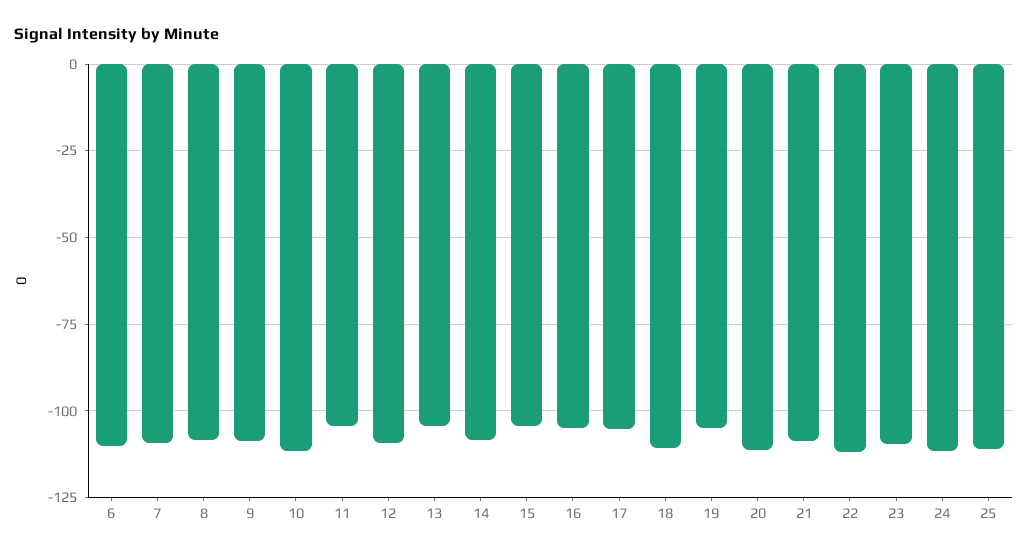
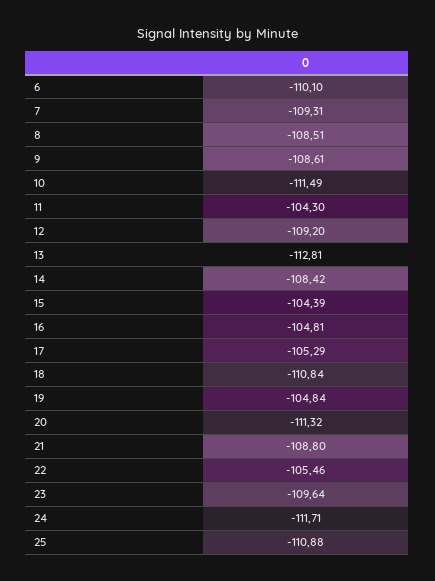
  {
    "6": -110.1,
    "7": -109.31,
    "8": -108.51,
    "9": -108.61,
    "10": -111.49,
    "11": -104.3,
    "12": -109.2,
-   "13": -105,
+   "13": -112.81,
    "14": -108.42,
    "15": -104.39,
    "16": -104.81,
    "17": -105.29,
    "18": -110.84,
    "19": -104.84,
    "20": -111.32,
    "21": -108.8,
-   "22": -112.5,
+   "22": -105.46,
    "23": -109.64,
    "24": -111.71,
    "25": -110.88
  }

